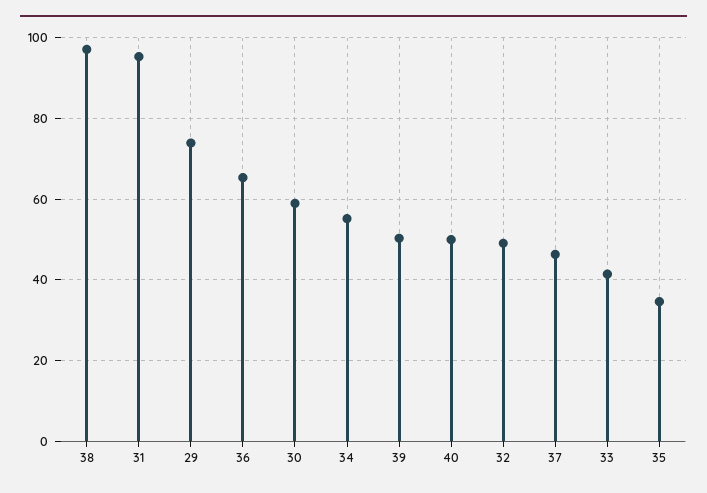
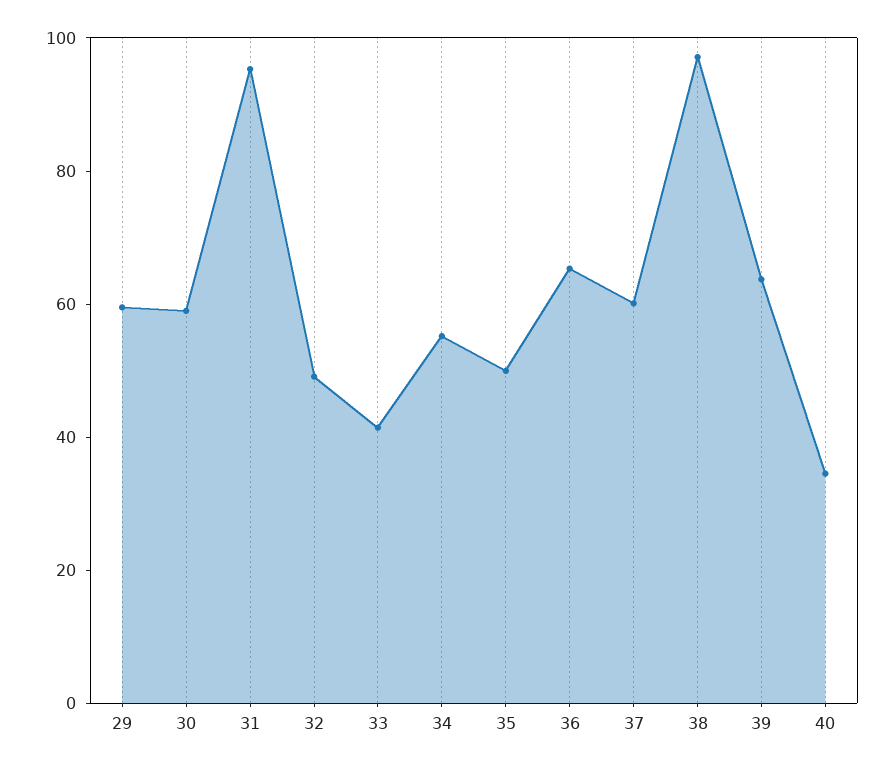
  {
    "38": 98,
    "31": 96,
-   "29": 74,
+   "29": 60,
    "36": 66,
    "30": 58,
    "34": 56,
-   "39": 50,
+   "39": 65,
-   "40": 50,
+   "40": 35,
    "32": 50,
-   "37": 46,
+   "37": 60,
    "33": 42,
-   "35": 34
+   "35": 50
  }

